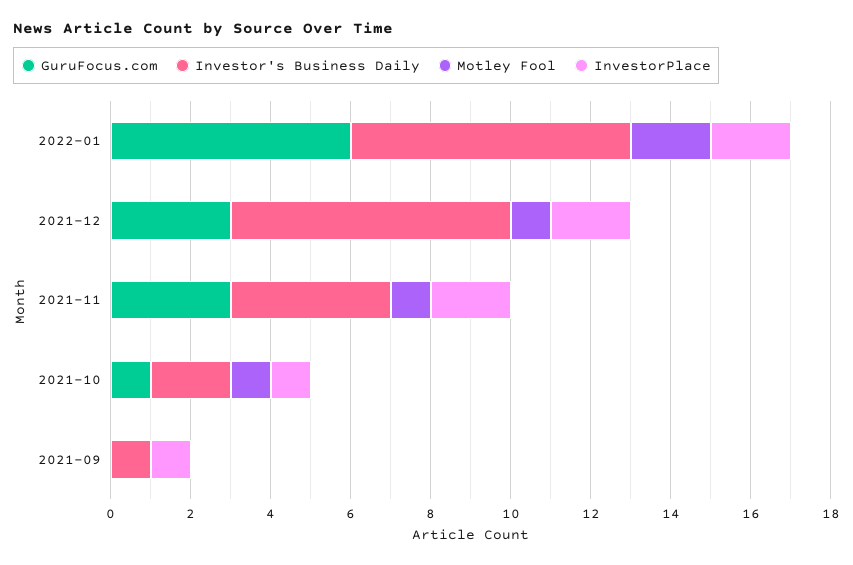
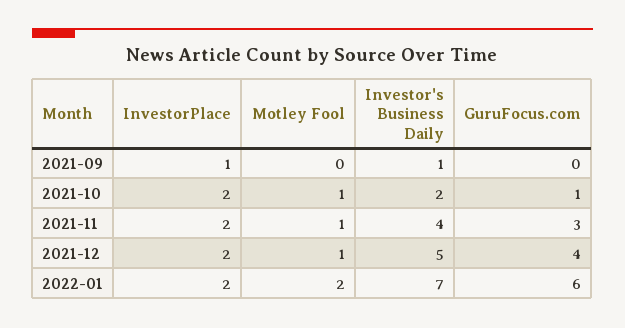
  {
    "GuruFocus.com": {
      "2022-01": 6,
-     "2021-12": 3,
+     "2021-12": 4,
      "2021-11": 3,
      "2021-10": 1,
      "2021-09": 0
    },
    "Investor's Business Daily": {
      "2022-01": 7,
-     "2021-12": 7,
+     "2021-12": 5,
      "2021-11": 4,
      "2021-10": 2,
      "2021-09": 1
    },
    "Motley Fool": {
      "2022-01": 2,
      "2021-12": 1,
      "2021-11": 1,
      "2021-10": 1,
      "2021-09": 0
    },
    "InvestorPlace": {
      "2022-01": 2,
      "2021-12": 2,
      "2021-11": 2,
-     "2021-10": 1,
+     "2021-10": 2,
      "2021-09": 1
    }
  }

